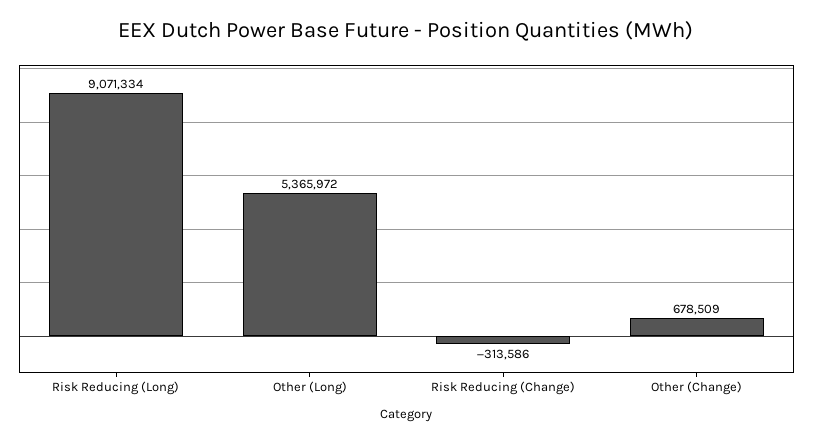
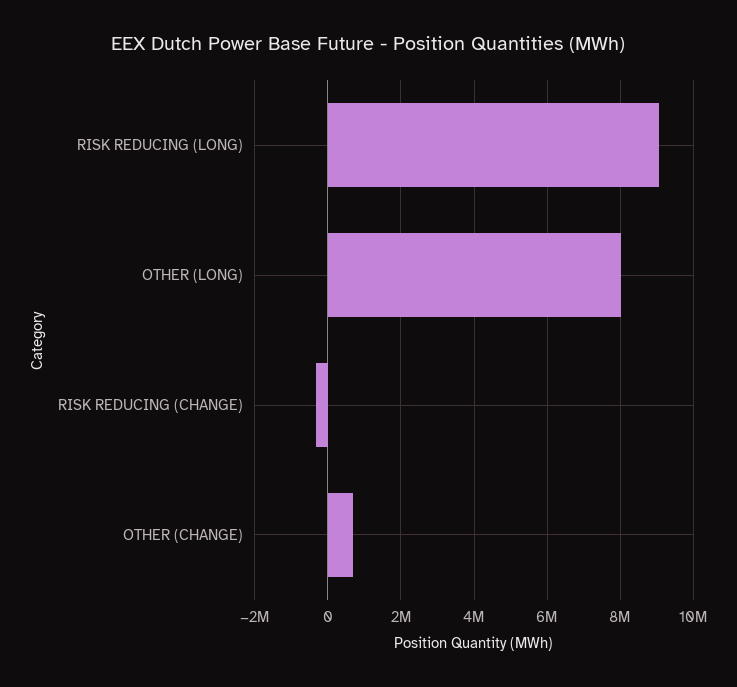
  {
    "Risk Reducing (Long)": 9071334,
-   "Other (Long)": 5365972,
+   "Other (Long)": 8000000,
    "Risk Reducing (Change)": -313586,
    "Other (Change)": 678509
  }

